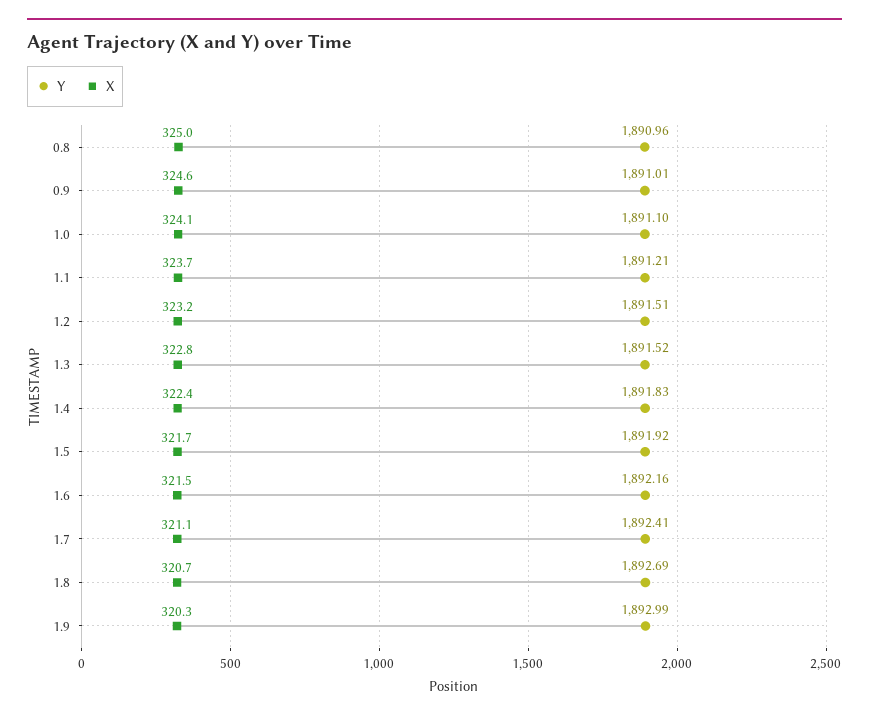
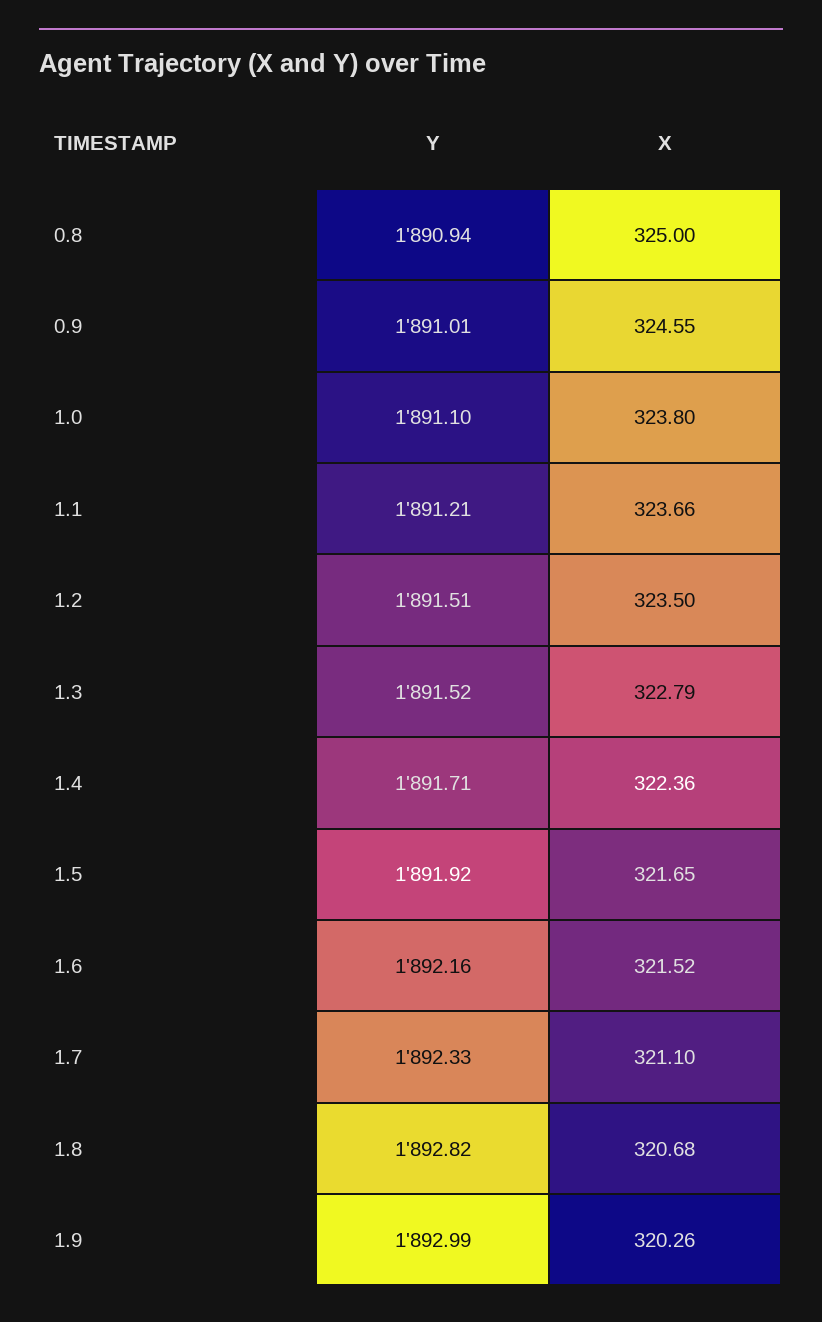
  {
    "Y": {
-     "0.8": 1890.96,
+     "0.8": 1890.94,
      "0.9": 1891.01,
      "1.0": 1891.1,
      "1.1": 1891.21,
      "1.2": 1891.51,
      "1.3": 1891.52,
-     "1.4": 1891.83,
+     "1.4": 1891.71,
      "1.5": 1891.92,
      "1.6": 1892.16,
-     "1.7": 1892.41,
+     "1.7": 1892.33,
-     "1.8": 1892.69,
+     "1.8": 1892.82,
      "1.9": 1892.99
    },
    "X": {
      "0.8": 325,
      "0.9": 324.55,
-     "1.0": 324.1,
+     "1.0": 323.8,
      "1.1": 323.66,
-     "1.2": 323.2,
+     "1.2": 323.5,
      "1.3": 322.79,
      "1.4": 322.36,
      "1.5": 321.65,
      "1.6": 321.52,
      "1.7": 321.1,
      "1.8": 320.68,
      "1.9": 320.26
    }
  }

